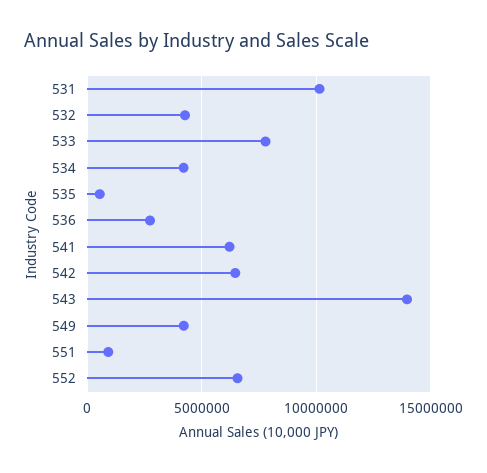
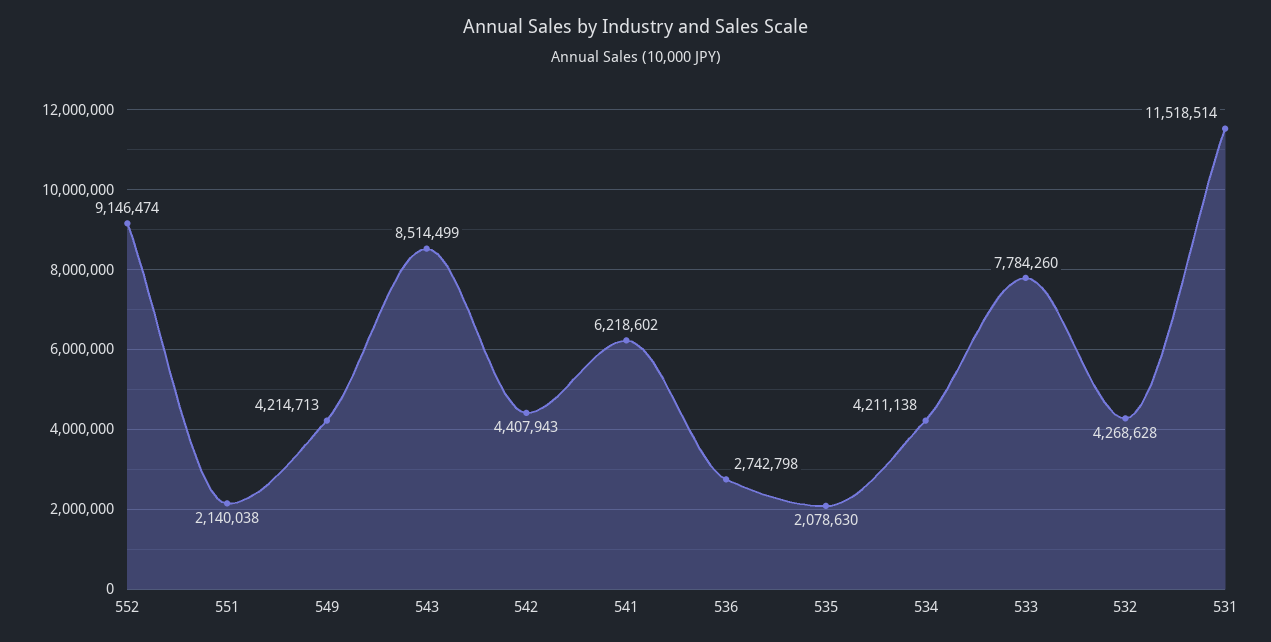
  {
-   "531": 10000000,
+   "531": 11518514,
    "532": 4268628,
    "533": 7784260,
    "534": 4211138,
-   "535": 500000,
+   "535": 2078630,
    "536": 2742798,
    "541": 6218602,
-   "542": 6500000,
+   "542": 4407943,
-   "543": 14000000,
+   "543": 8514499,
    "549": 4214713,
-   "551": 1000000,
+   "551": 2140038,
-   "552": 6500000
+   "552": 9146474
  }

